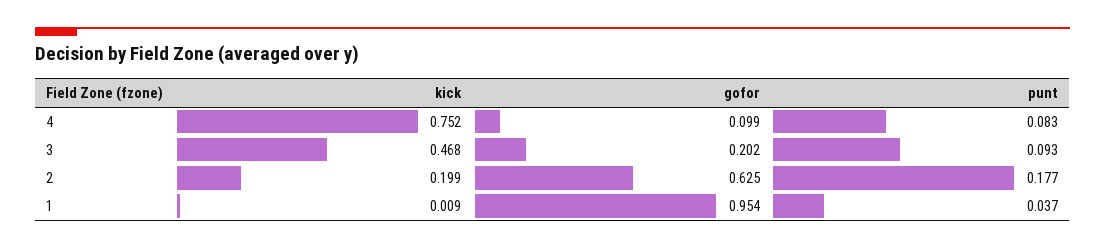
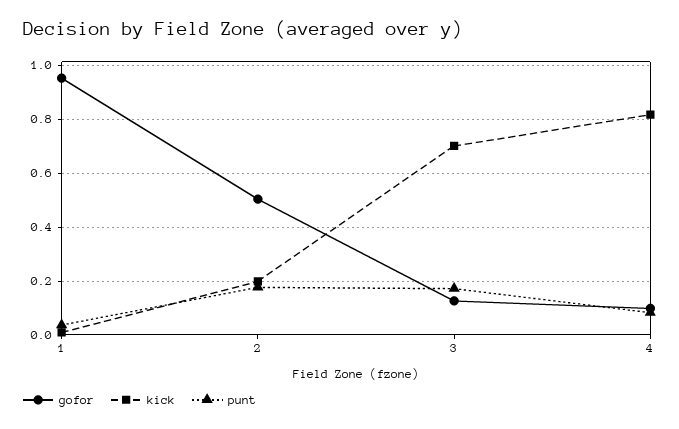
  {
    "kick": {
-     "4": 0.752,
+     "4": 0.825,
-     "3": 0.468,
+     "3": 0.7,
      "2": 0.199,
      "1": 0.009
    },
    "gofor": {
      "4": 0.099,
-     "3": 0.202,
+     "3": 0.125,
-     "2": 0.625,
+     "2": 0.5,
      "1": 0.954
    },
    "punt": {
      "4": 0.083,
-     "3": 0.093,
+     "3": 0.175,
      "2": 0.177,
      "1": 0.037
    }
  }

